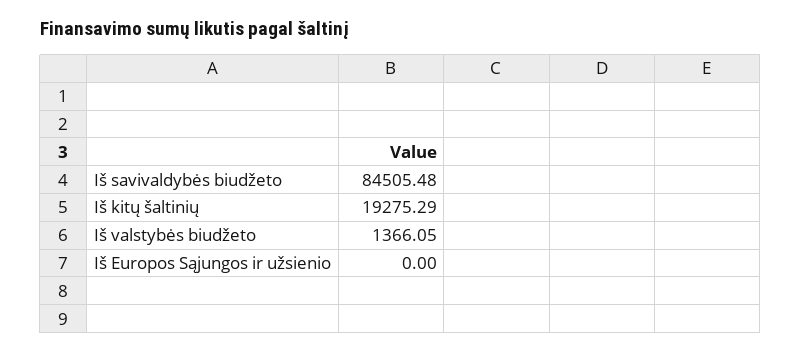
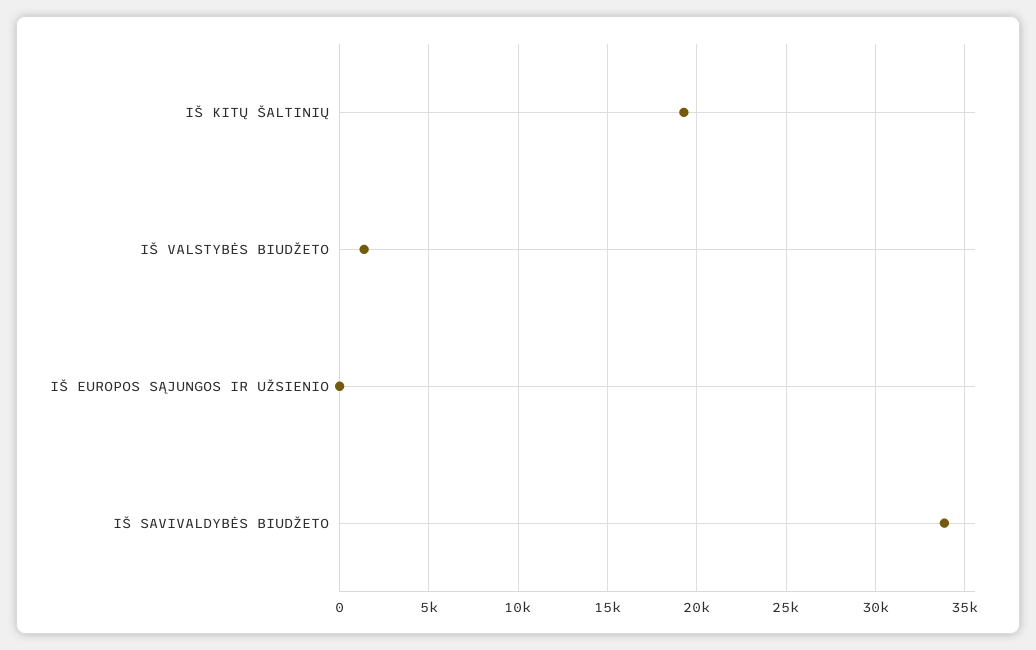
  {
-   "Iš savivaldybės biudžeto": 84505.48,
+   "Iš savivaldybės biudžeto": 34000,
    "Iš kitų šaltinių": 19275.29,
    "Iš valstybės biudžeto": 1366.05,
    "Iš Europos Sąjungos ir užsienio": 0
  }

